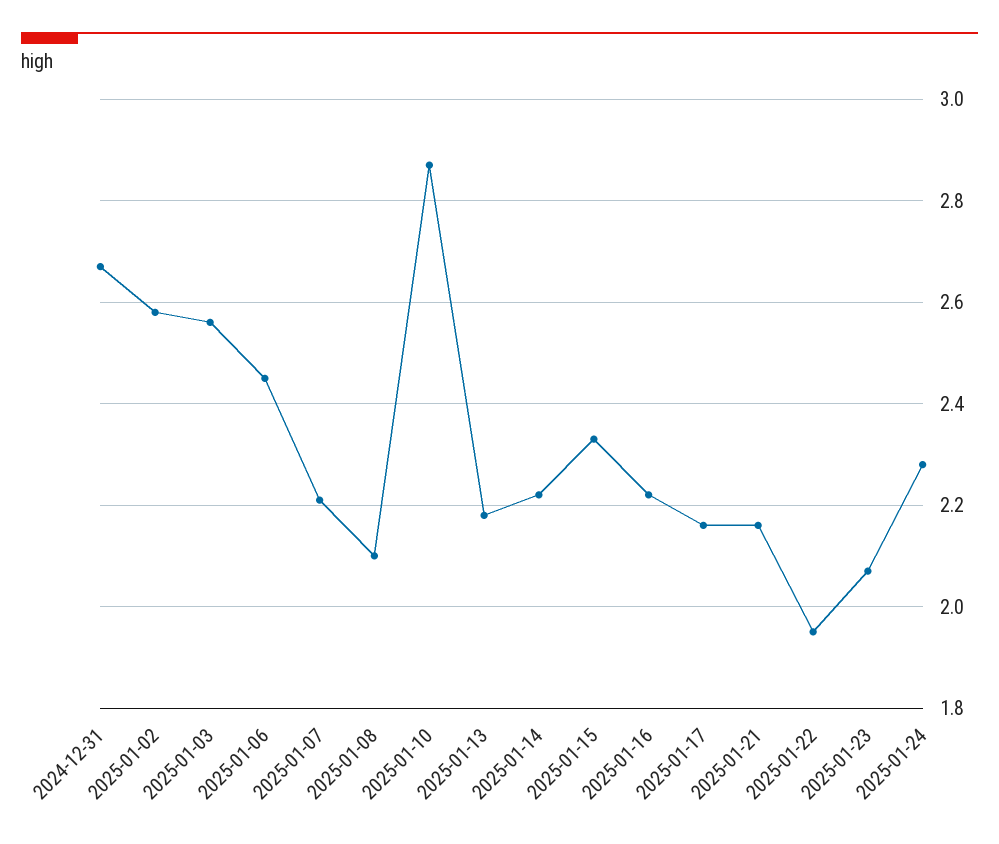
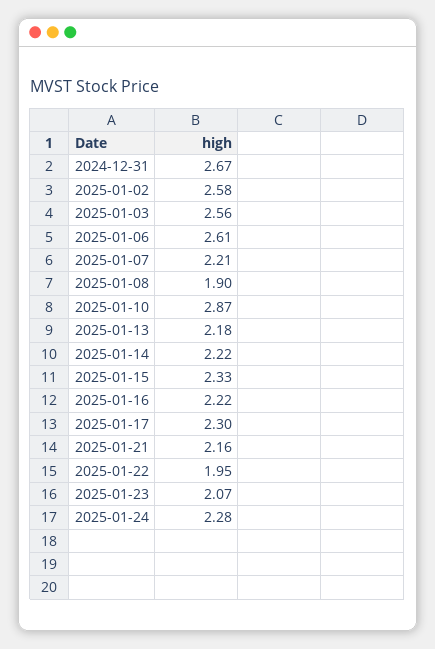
  {
    "2024-12-31": 2.67,
    "2025-01-02": 2.58,
    "2025-01-03": 2.56,
-   "2025-01-06": 2.45,
+   "2025-01-06": 2.61,
    "2025-01-07": 2.21,
-   "2025-01-08": 2.1,
+   "2025-01-08": 1.9,
    "2025-01-10": 2.87,
    "2025-01-13": 2.18,
    "2025-01-14": 2.22,
    "2025-01-15": 2.33,
    "2025-01-16": 2.22,
-   "2025-01-17": 2.15,
+   "2025-01-17": 2.3,
    "2025-01-21": 2.16,
    "2025-01-22": 1.95,
    "2025-01-23": 2.07,
    "2025-01-24": 2.28
  }

